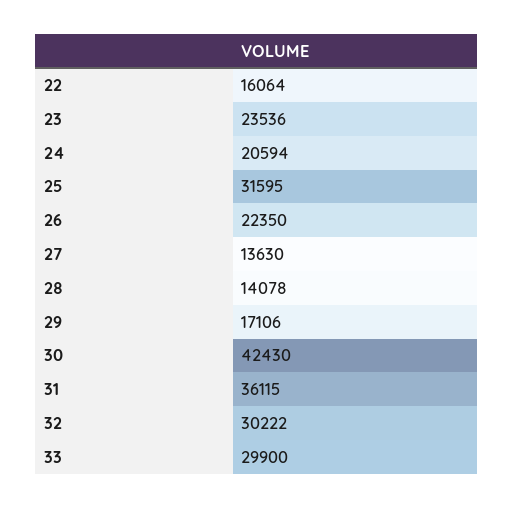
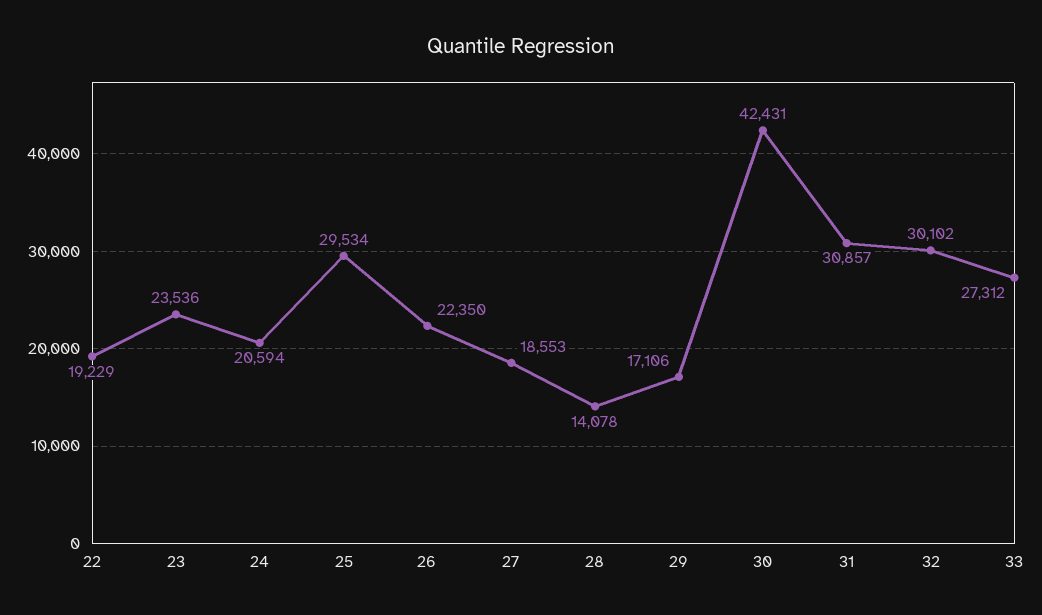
  {
-   "22": 16064,
+   "22": 19229,
    "23": 23536,
    "24": 20594,
-   "25": 31595,
+   "25": 29534,
    "26": 22350,
-   "27": 13630,
+   "27": 18553,
    "28": 14078,
    "29": 17106,
-   "30": 42430,
+   "30": 42431,
-   "31": 36115,
+   "31": 30857,
-   "32": 30222,
+   "32": 30102,
-   "33": 29900
+   "33": 27312
  }

